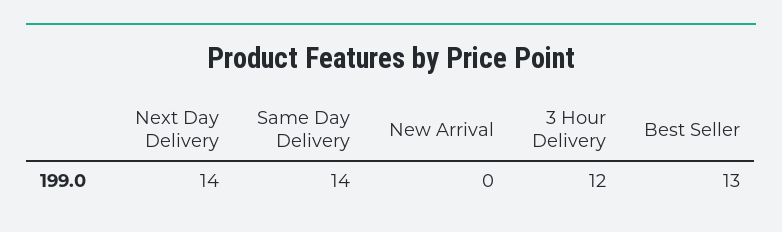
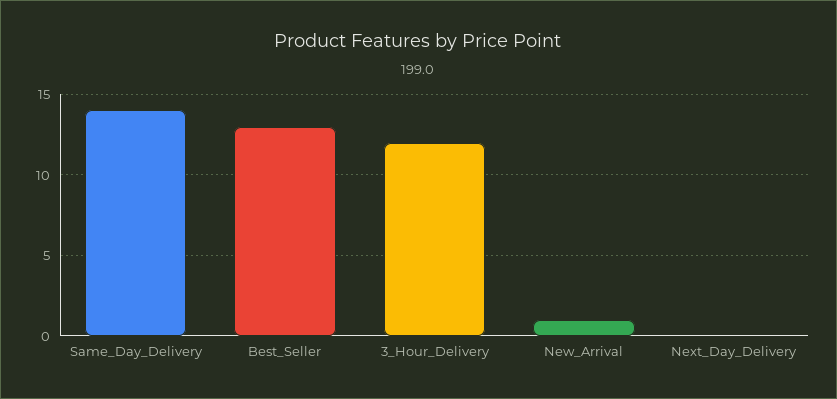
  {
-   "Next Day Delivery": 14,
+   "Next Day Delivery": 0,
    "Same Day Delivery": 14,
-   "New Arrival": 0,
+   "New Arrival": 1,
    "3 Hour Delivery": 12,
    "Best Seller": 13
  }

